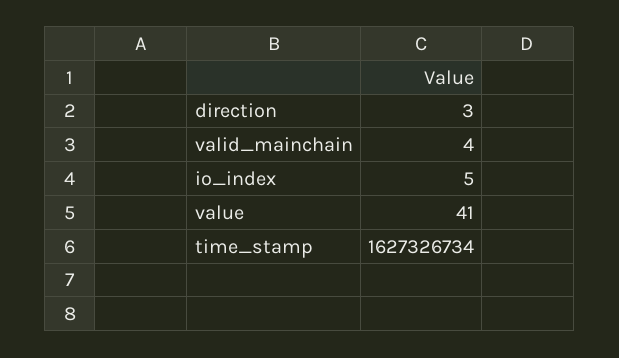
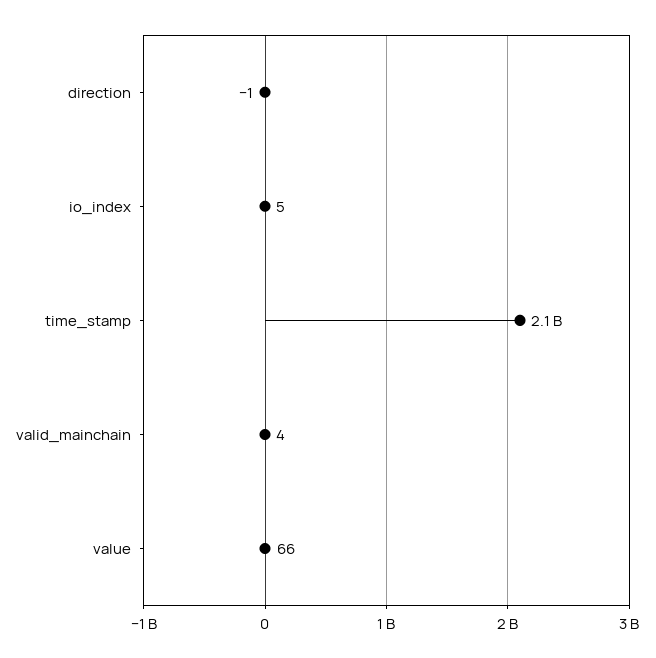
  {
-   "direction": 3,
+   "direction": -1,
    "valid_mainchain": 4,
    "io_index": 5,
-   "value": 41,
+   "value": 66,
-   "time_stamp": 1627326734
+   "time_stamp": 2100000000
  }

